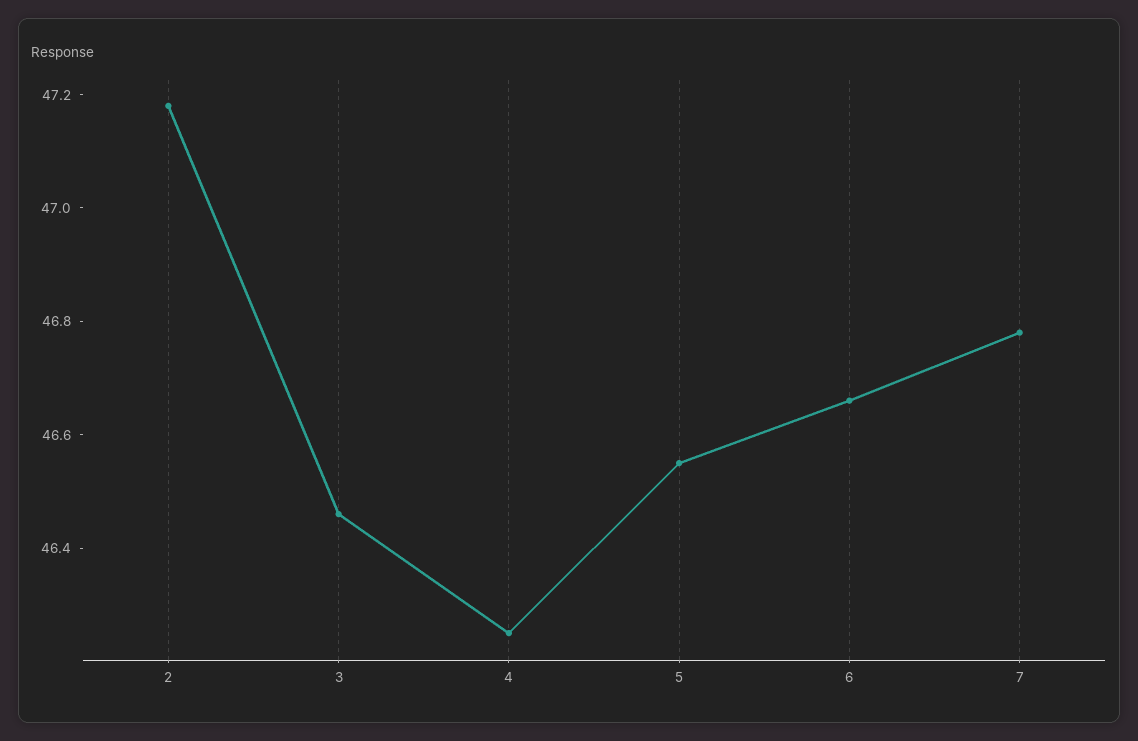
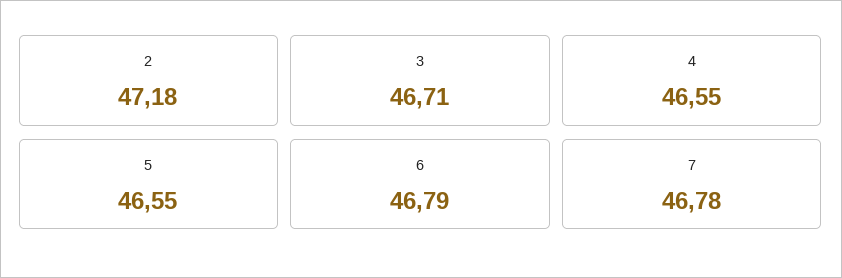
  {
    "2": 47.18,
-   "3": 46.45,
+   "3": 46.71,
-   "4": 46.25,
+   "4": 46.55,
    "5": 46.55,
-   "6": 46.65,
+   "6": 46.79,
    "7": 46.78
  }

